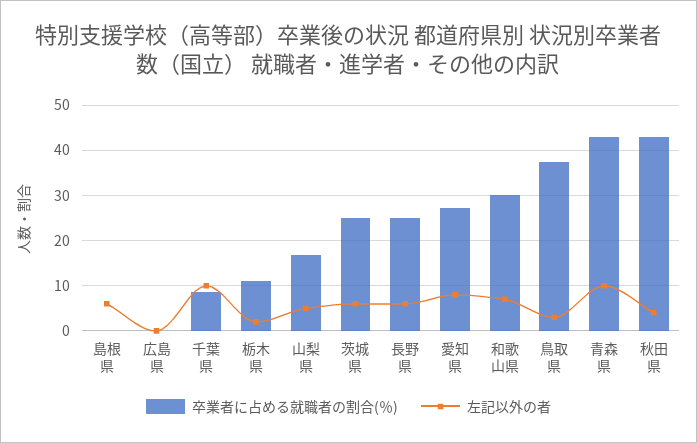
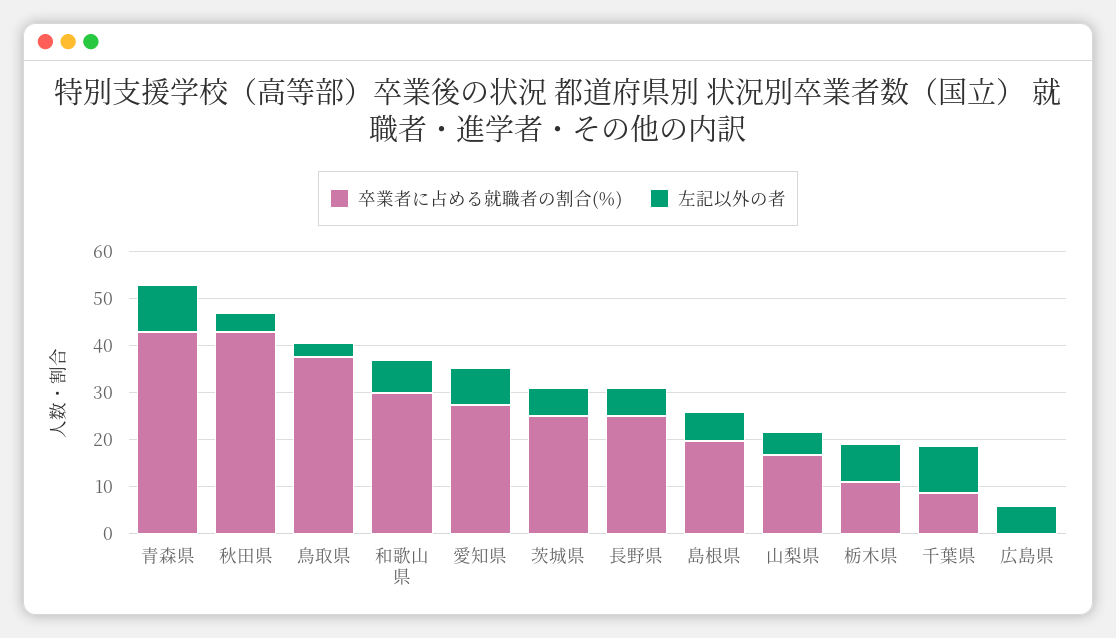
  {
    "卒業者に占める就職者の割合(％)": {
-     "島根県": 0,
+     "島根県": 20,
      "広島県": 0,
      "千葉県": 8,
      "栃木県": 12,
      "山梨県": 16,
      "茨城県": 26,
      "長野県": 26,
      "愛知県": 28,
      "和歌山県": 30,
      "鳥取県": 38,
      "青森県": 42,
      "秋田県": 42
    },
    "左記以外の者": {
      "島根県": 6,
-     "広島県": 0,
+     "広島県": 6,
      "千葉県": 10,
-     "栃木県": 2,
+     "栃木県": 8,
      "山梨県": 6,
      "茨城県": 6,
      "長野県": 6,
      "愛知県": 8,
      "和歌山県": 8,
      "鳥取県": 4,
      "青森県": 10,
      "秋田県": 4
    }
  }

